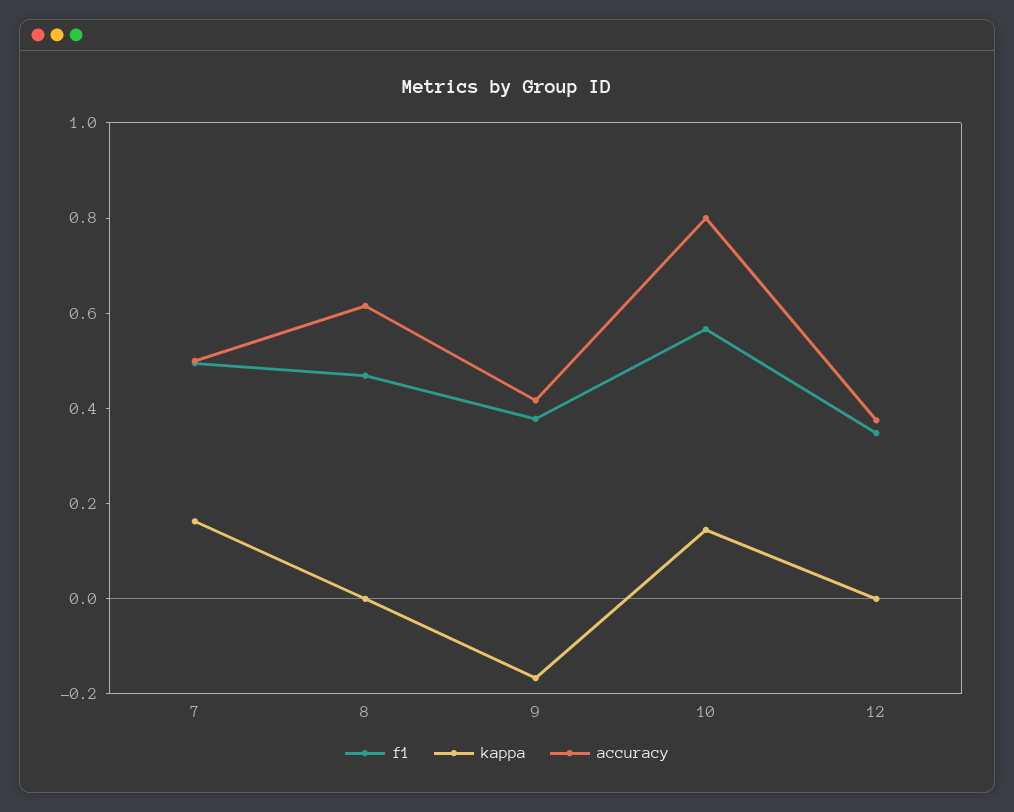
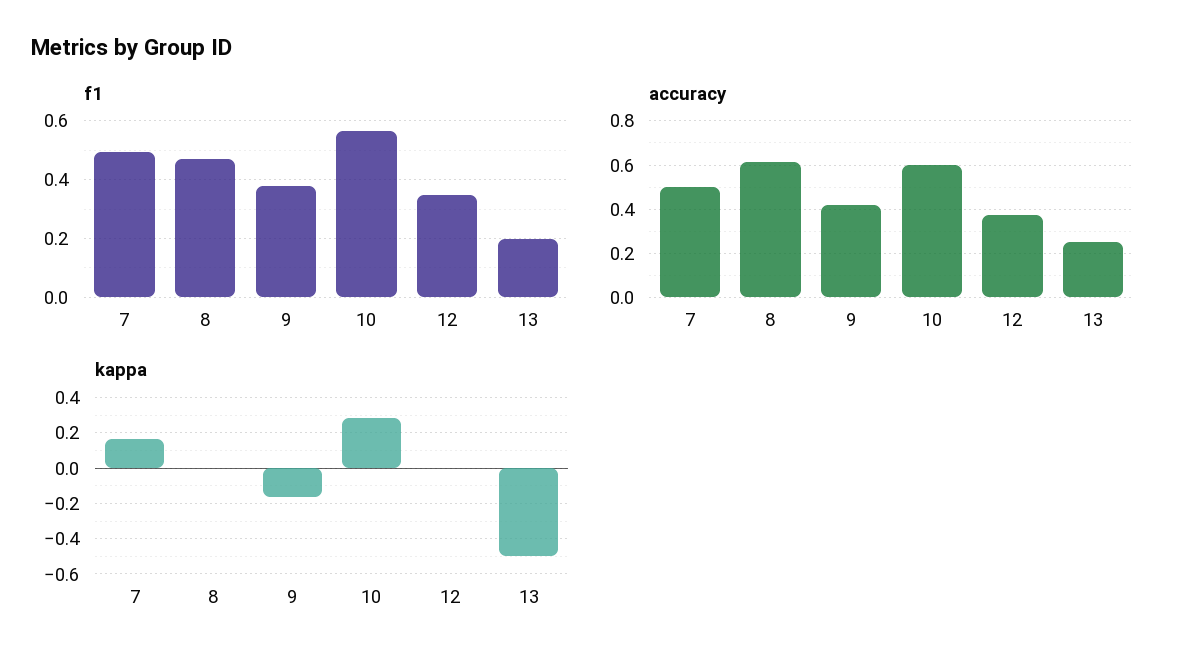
  {
    "f1": {
      "7": 0.5,
      "8": 0.475,
      "9": 0.375,
      "10": 0.575,
-     "12": 0.35
+     "12": 0.35,
+     "13": 0.2
    },
    "kappa": {
      "7": 0.15,
      "8": 0,
      "9": -0.15,
-     "10": 0.15,
+     "10": 0.3,
-     "12": 0
+     "12": 0,
+     "13": -0.5
    },
    "accuracy": {
      "7": 0.5,
      "8": 0.6,
      "9": 0.4,
-     "10": 0.8,
+     "10": 0.6,
-     "12": 0.4
+     "12": 0.4,
+     "13": 0.25
    }
  }

